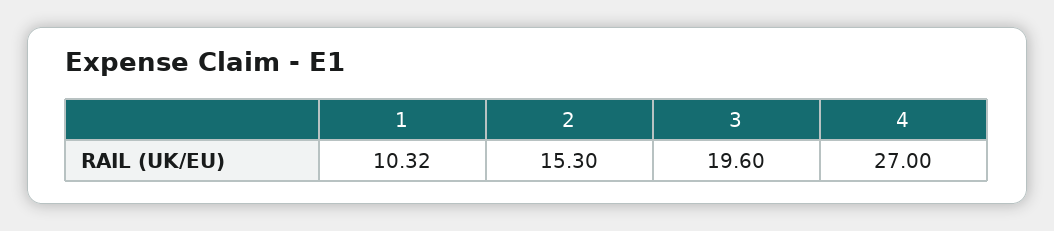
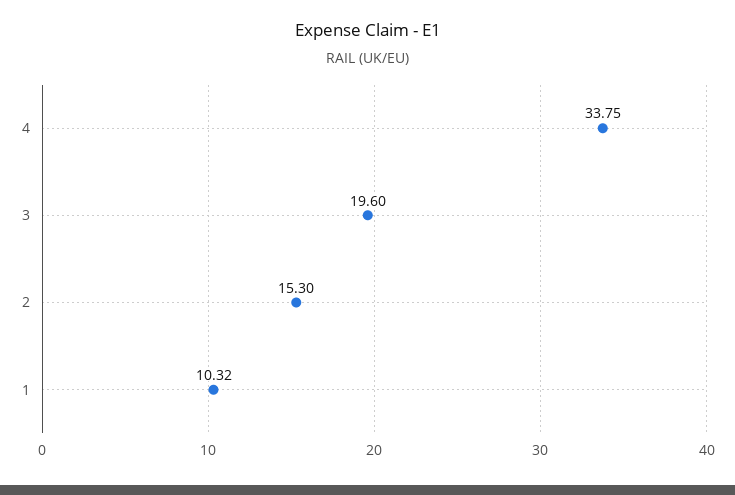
  {
    "1": 10.32,
    "2": 15.3,
    "3": 19.6,
-   "4": 27
+   "4": 33.75
  }

